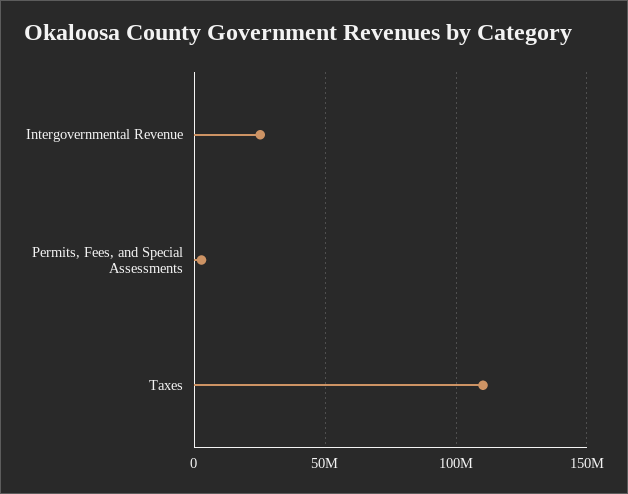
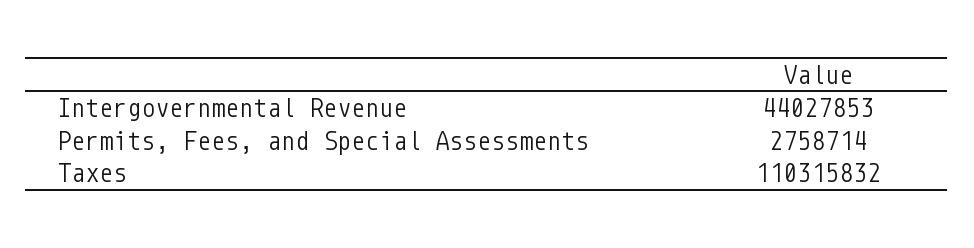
  {
-   "Intergovernmental Revenue": 25000000,
+   "Intergovernmental Revenue": 44027853,
    "Permits, Fees, and Special Assessments": 2758714,
    "Taxes": 110315832
  }

